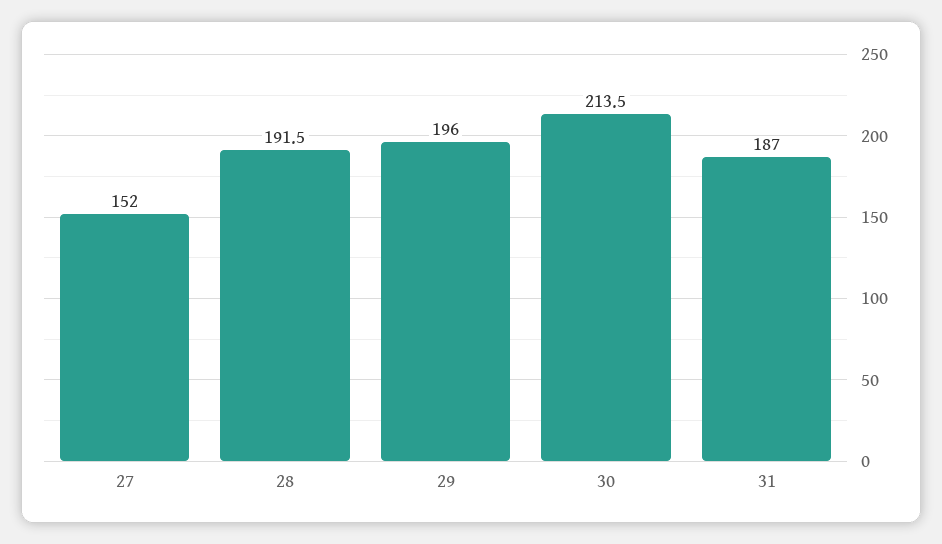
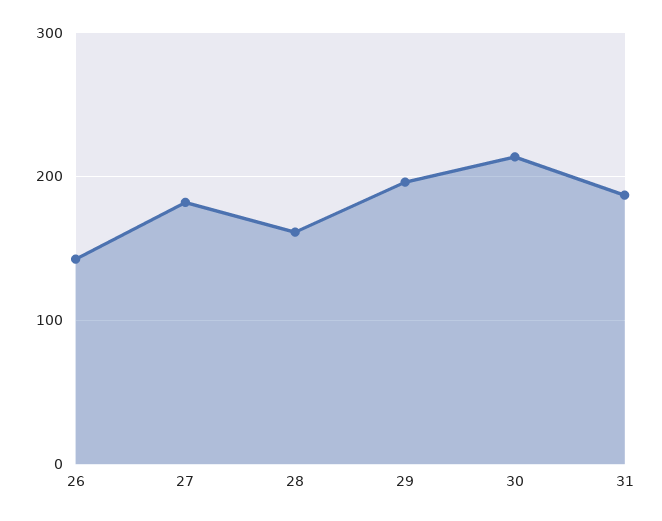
  {
-   "27": 152,
+   "27": 180,
-   "28": 191.5,
+   "28": 160,
    "29": 196,
    "30": 213.5,
-   "31": 187
+   "31": 187,
+   "26": 140
  }

